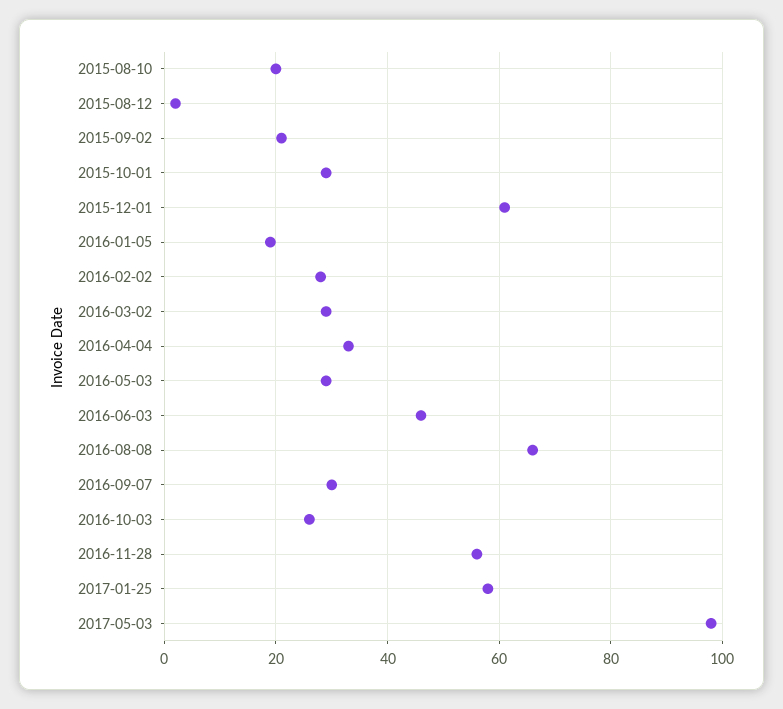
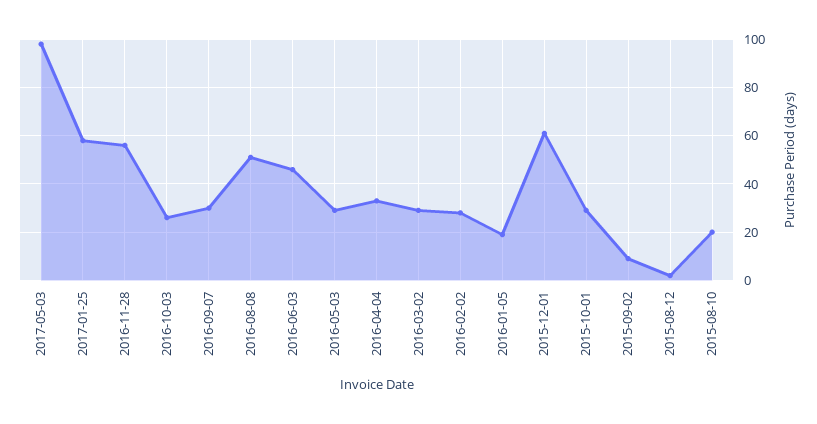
  {
    "2015-08-10": 20,
    "2015-08-12": 0,
-   "2015-09-02": 20,
+   "2015-09-02": 10,
    "2015-10-01": 30,
    "2015-12-01": 60,
    "2016-01-05": 20,
    "2016-02-02": 30,
    "2016-03-02": 30,
    "2016-04-04": 35,
    "2016-05-03": 30,
    "2016-06-03": 45,
-   "2016-08-08": 65,
+   "2016-08-08": 50,
    "2016-09-07": 30,
    "2016-10-03": 25,
    "2016-11-28": 55,
    "2017-01-25": 60,
    "2017-05-03": 100
  }

